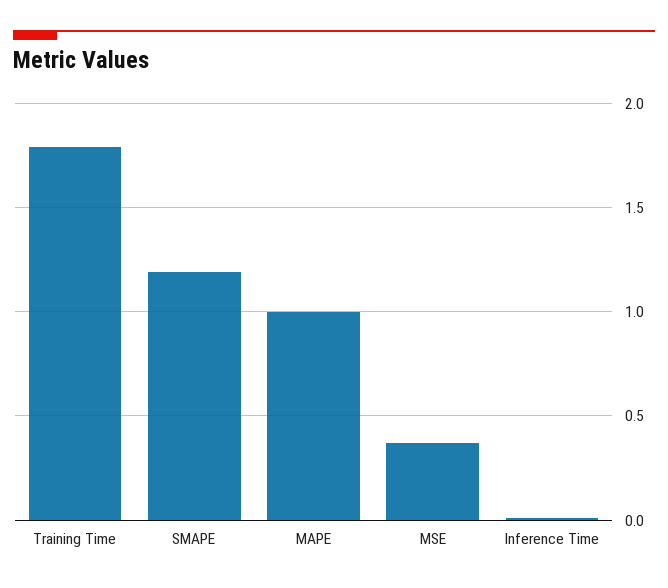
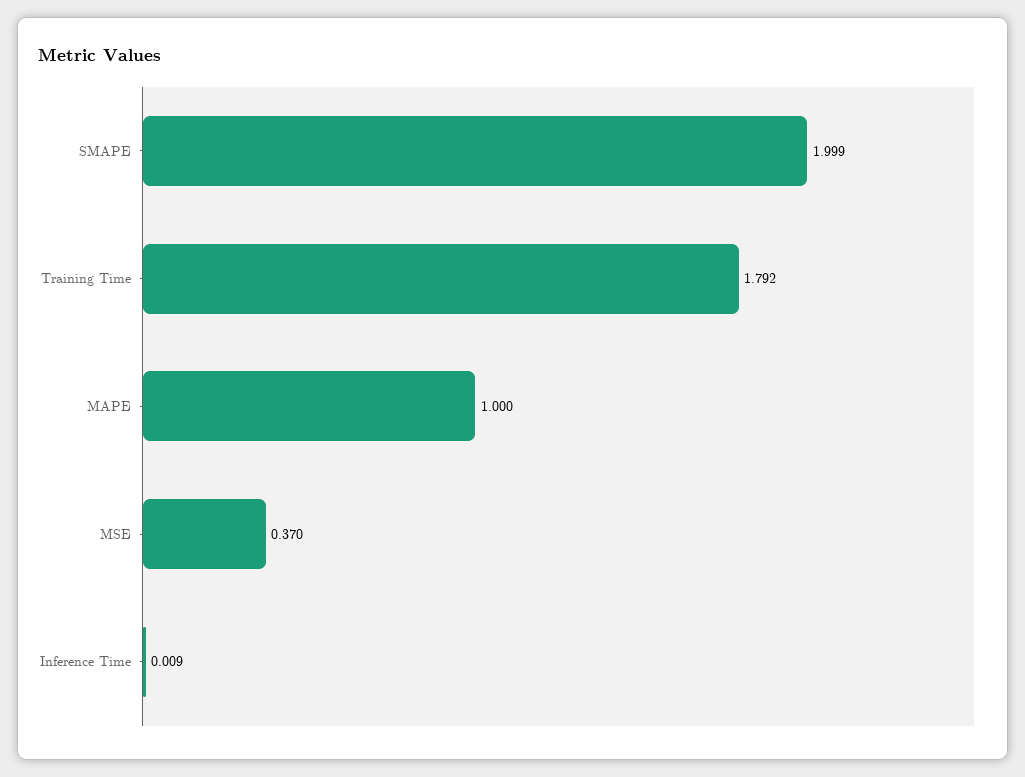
  {
    "Training Time": 1.792,
-   "SMAPE": 1.2,
+   "SMAPE": 1.999,
    "MAPE": 1,
    "MSE": 0.37,
    "Inference Time": 0.009
  }

